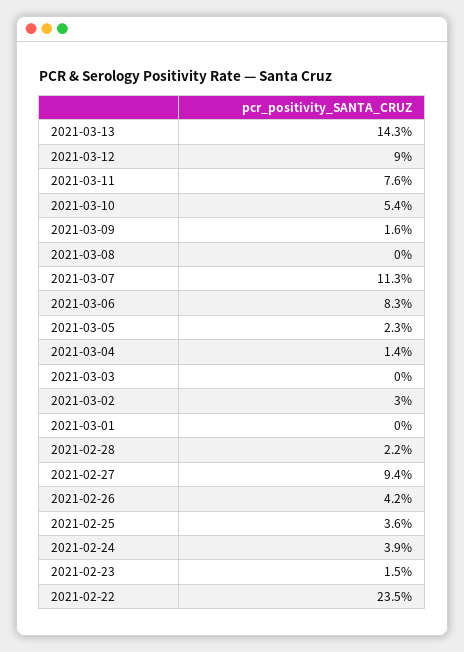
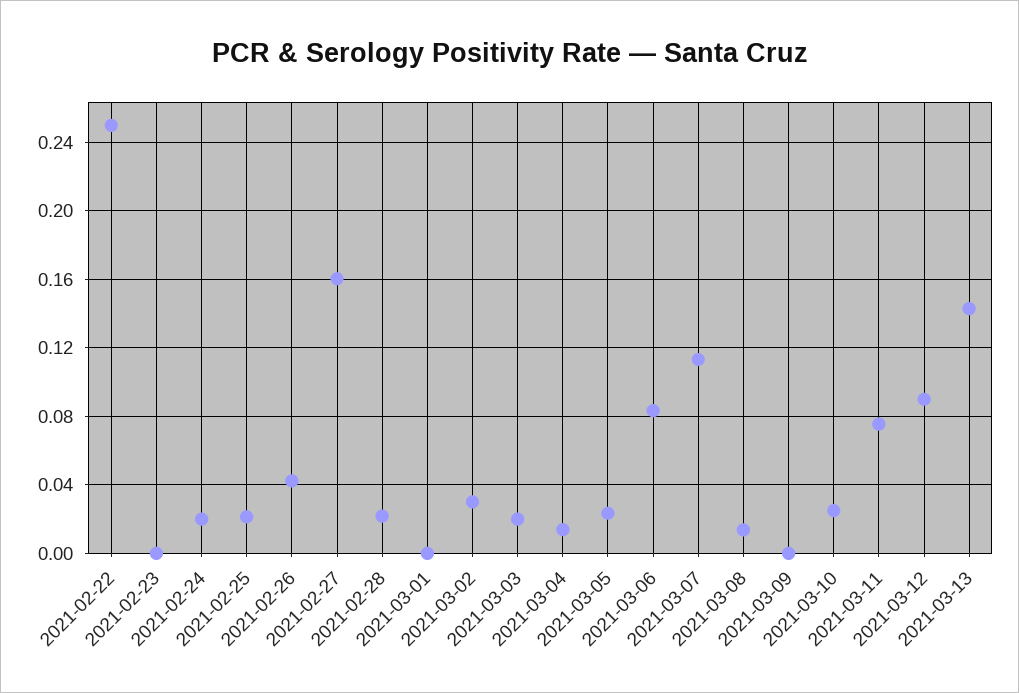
  {
    "2021-03-13": 0.143,
    "2021-03-12": 0.09,
    "2021-03-11": 0.076,
-   "2021-03-10": 0.054,
+   "2021-03-10": 0.025,
-   "2021-03-09": 0.016,
+   "2021-03-09": 0,
-   "2021-03-08": 0,
+   "2021-03-08": 0.015,
    "2021-03-07": 0.113,
    "2021-03-06": 0.083,
    "2021-03-05": 0.023,
    "2021-03-04": 0.014,
-   "2021-03-03": 0,
+   "2021-03-03": 0.02,
    "2021-03-02": 0.03,
    "2021-03-01": 0,
    "2021-02-28": 0.022,
-   "2021-02-27": 0.094,
+   "2021-02-27": 0.16,
    "2021-02-26": 0.042,
-   "2021-02-25": 0.036,
+   "2021-02-25": 0.02,
-   "2021-02-24": 0.039,
+   "2021-02-24": 0.02,
-   "2021-02-23": 0.015,
+   "2021-02-23": 0,
-   "2021-02-22": 0.235
+   "2021-02-22": 0.25
  }

